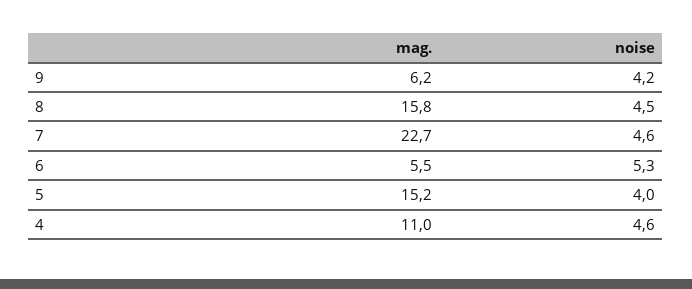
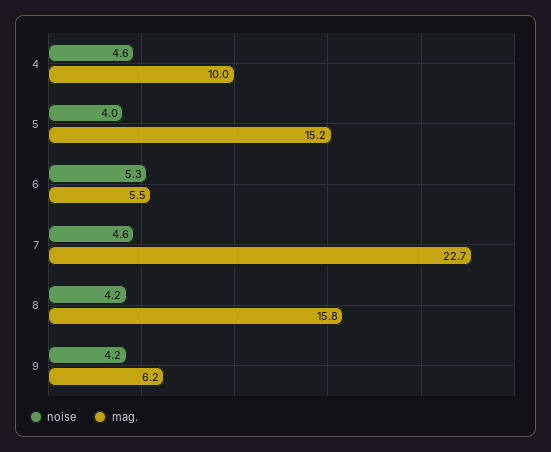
  {
    "mag.": {
      "9": 6.2,
      "8": 15.8,
      "7": 22.7,
      "6": 5.5,
      "5": 15.2,
-     "4": 11
+     "4": 10
    },
    "noise": {
      "9": 4.2,
-     "8": 4.5,
+     "8": 4.2,
      "7": 4.6,
      "6": 5.3,
      "5": 4,
      "4": 4.6
    }
  }

